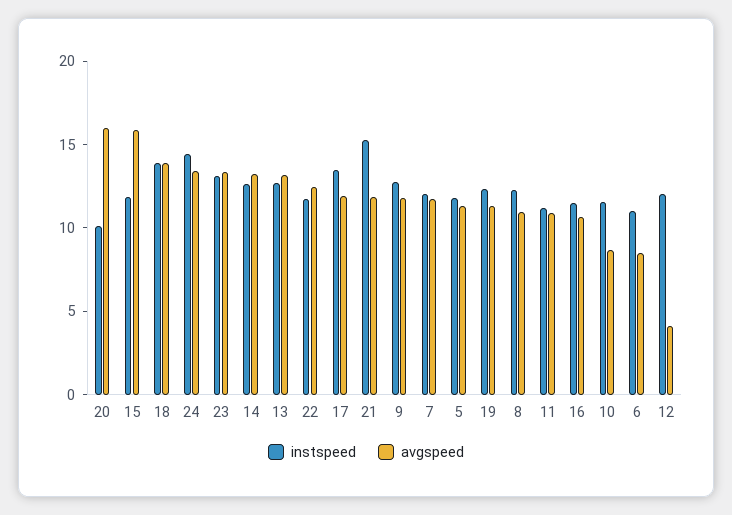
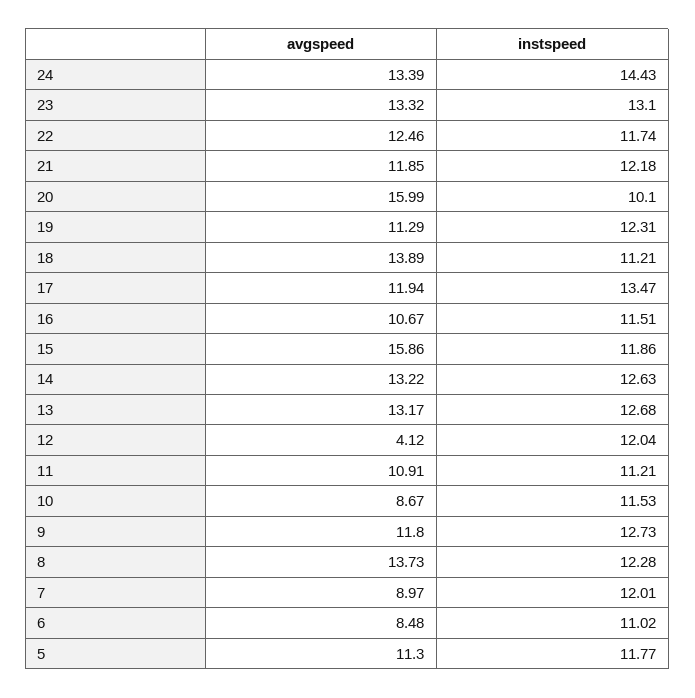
  {
    "instspeed": {
      "20": 10.1,
      "15": 11.86,
-     "18": 14,
+     "18": 11.21,
      "24": 14.43,
      "23": 13.1,
      "14": 12.63,
      "13": 12.68,
      "22": 11.74,
      "17": 13.47,
-     "21": 15,
+     "21": 12.18,
      "9": 12.73,
      "7": 12.01,
      "5": 11.77,
      "19": 12.31,
      "8": 12.28,
      "11": 11.21,
      "16": 11.51,
      "10": 11.53,
      "6": 11.02,
      "12": 12.04
    },
    "avgspeed": {
      "20": 15.99,
      "15": 15.86,
      "18": 13.89,
      "24": 13.39,
      "23": 13.32,
      "14": 13.22,
      "13": 13.17,
      "22": 12.46,
      "17": 11.94,
      "21": 11.85,
      "9": 11.8,
-     "7": 12,
+     "7": 8.97,
      "5": 11.3,
      "19": 11.29,
-     "8": 11,
+     "8": 13.73,
      "11": 10.91,
      "16": 10.67,
      "10": 8.67,
      "6": 8.48,
      "12": 4.12
    }
  }

